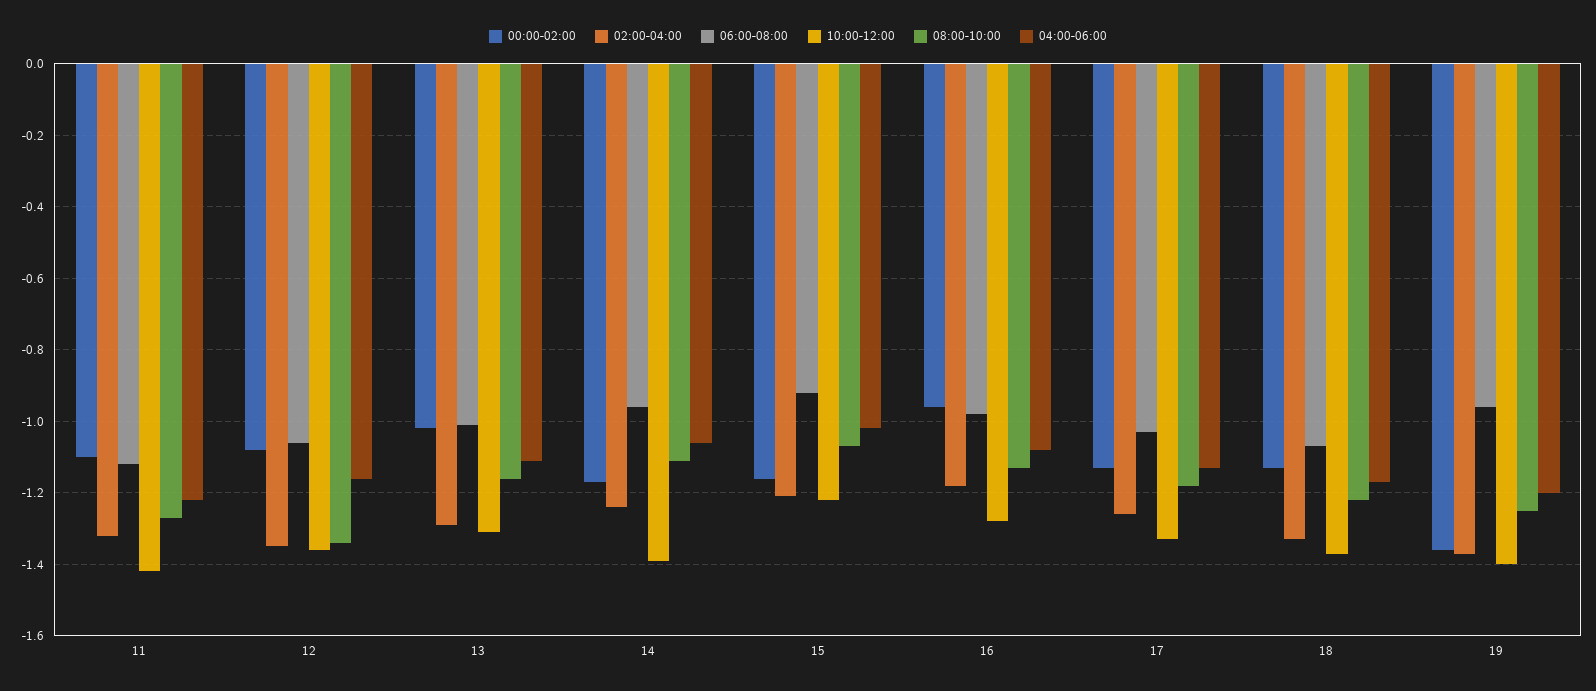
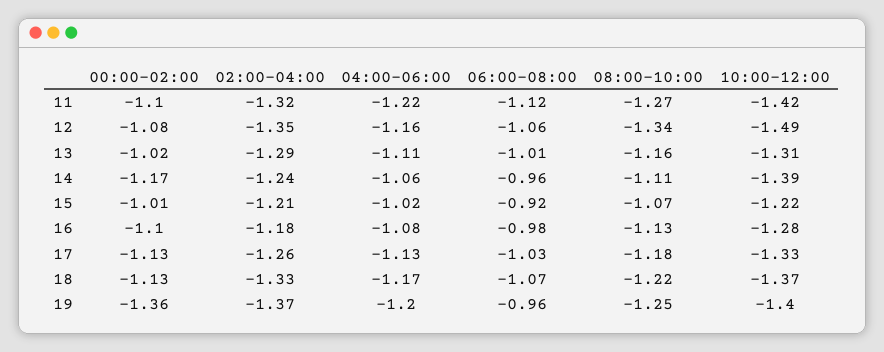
  {
    "00:00-02:00": {
      "11": -1.1,
      "12": -1.08,
      "13": -1.02,
      "14": -1.17,
-     "15": -1.15,
+     "15": -1.01,
-     "16": -0.95,
+     "16": -1.1,
      "17": -1.13,
      "18": -1.13,
      "19": -1.36
    },
    "02:00-04:00": {
      "11": -1.32,
      "12": -1.35,
      "13": -1.29,
      "14": -1.24,
      "15": -1.21,
      "16": -1.18,
      "17": -1.26,
      "18": -1.33,
      "19": -1.37
    },
    "06:00-08:00": {
      "11": -1.12,
      "12": -1.06,
      "13": -1.01,
      "14": -0.96,
      "15": -0.92,
      "16": -0.98,
      "17": -1.03,
      "18": -1.07,
      "19": -0.96
    },
    "10:00-12:00": {
      "11": -1.42,
-     "12": -1.35,
+     "12": -1.49,
      "13": -1.31,
      "14": -1.39,
      "15": -1.22,
      "16": -1.28,
      "17": -1.33,
      "18": -1.37,
      "19": -1.4
    },
    "08:00-10:00": {
      "11": -1.27,
      "12": -1.34,
      "13": -1.16,
      "14": -1.11,
      "15": -1.07,
      "16": -1.13,
      "17": -1.18,
      "18": -1.22,
      "19": -1.25
    },
    "04:00-06:00": {
      "11": -1.22,
      "12": -1.16,
      "13": -1.11,
      "14": -1.06,
      "15": -1.02,
      "16": -1.08,
      "17": -1.13,
      "18": -1.17,
      "19": -1.2
    }
  }

